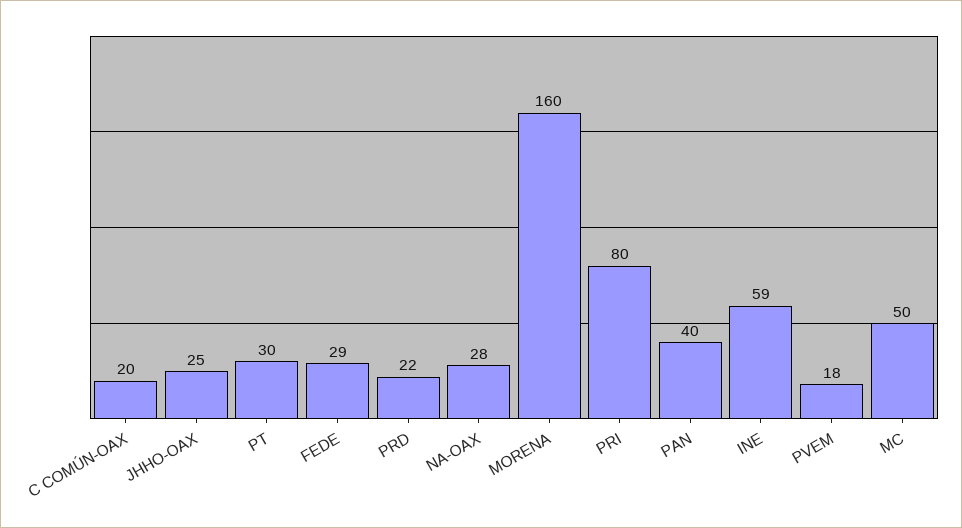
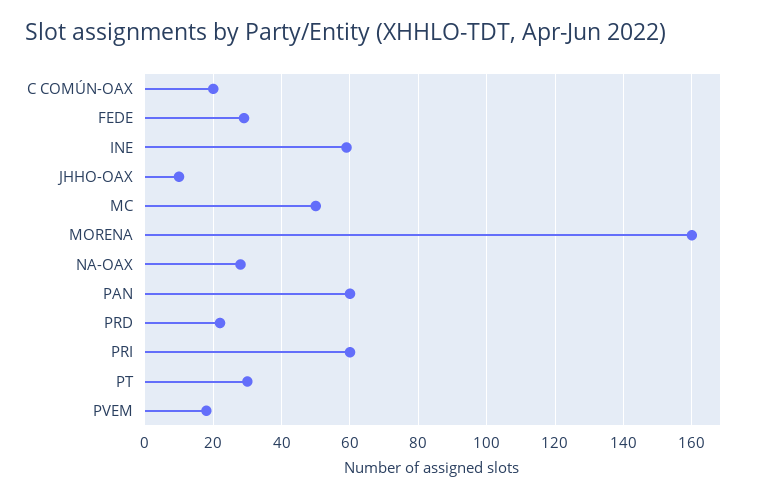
  {
    "C COMÚN-OAX": 20,
-   "JHHO-OAX": 25,
+   "JHHO-OAX": 10,
    "PT": 30,
    "FEDE": 29,
    "PRD": 22,
    "NA-OAX": 28,
    "MORENA": 160,
-   "PRI": 80,
+   "PRI": 60,
-   "PAN": 40,
+   "PAN": 60,
    "INE": 59,
    "PVEM": 18,
    "MC": 50
  }

